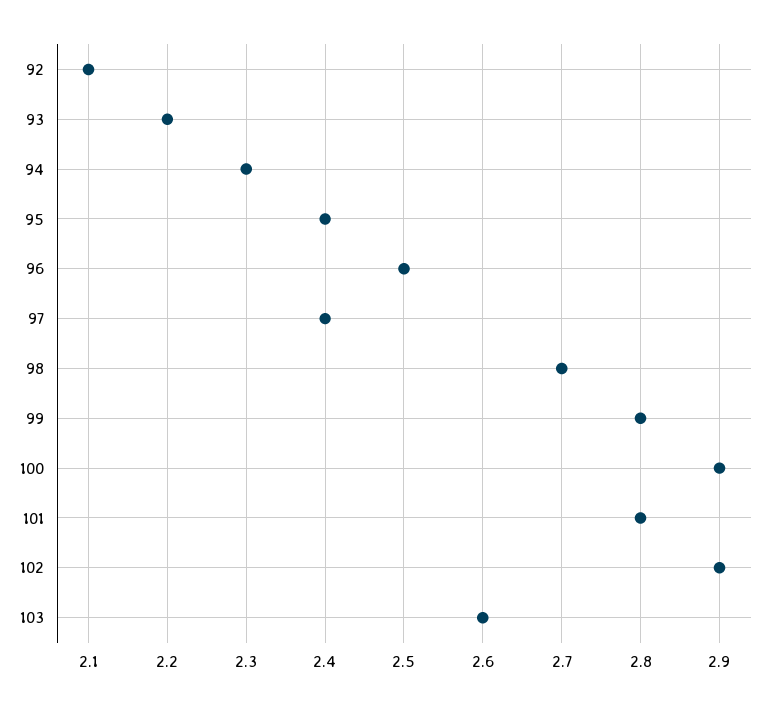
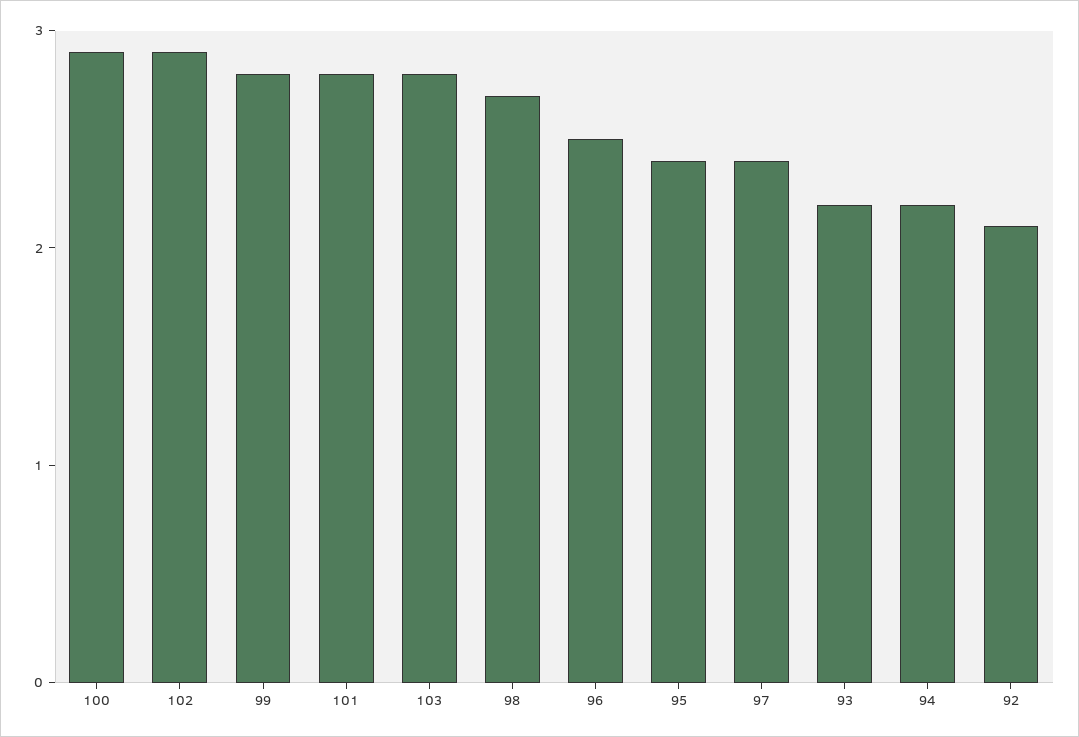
  {
    "92": 2.1,
    "93": 2.2,
-   "94": 2.3,
+   "94": 2.2,
    "95": 2.4,
    "96": 2.5,
    "97": 2.4,
    "98": 2.7,
    "99": 2.8,
    "100": 2.9,
    "101": 2.8,
    "102": 2.9,
-   "103": 2.6
+   "103": 2.8
  }

